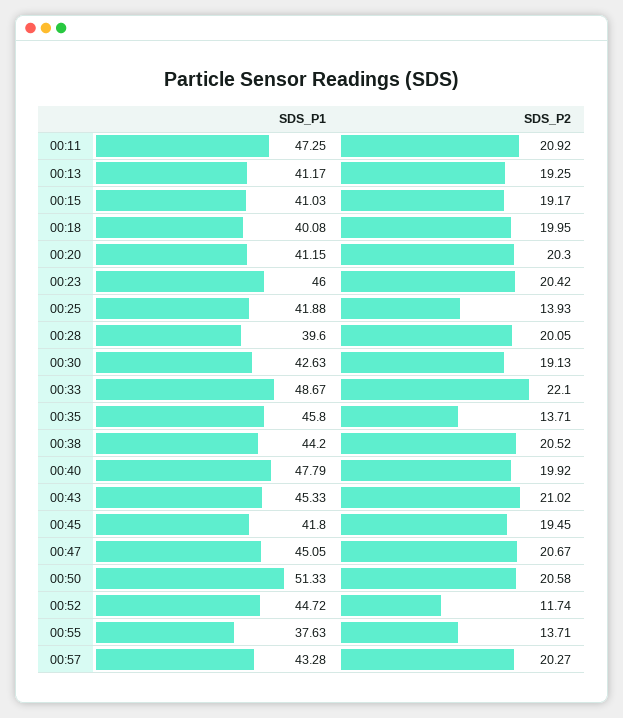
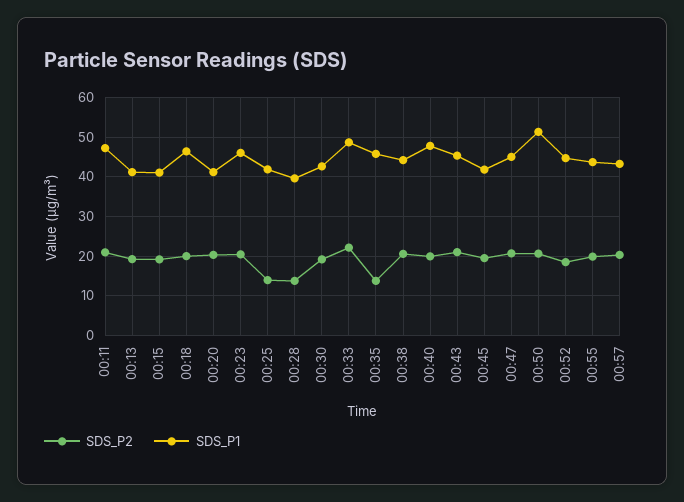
  {
    "SDS_P1": {
      "00:11": 47.25,
      "00:13": 41.17,
      "00:15": 41.03,
-     "00:18": 40.08,
+     "00:18": 46,
      "00:20": 41.15,
      "00:23": 46,
      "00:25": 41.88,
      "00:28": 39.6,
      "00:30": 42.63,
      "00:33": 48.67,
      "00:35": 45.8,
      "00:38": 44.2,
      "00:40": 47.79,
      "00:43": 45.33,
      "00:45": 41.8,
      "00:47": 45.05,
      "00:50": 51.33,
      "00:52": 44.72,
-     "00:55": 37.63,
+     "00:55": 44,
      "00:57": 43.28
    },
    "SDS_P2": {
      "00:11": 20.92,
      "00:13": 19.25,
      "00:15": 19.17,
      "00:18": 19.95,
      "00:20": 20.3,
      "00:23": 20.42,
      "00:25": 13.93,
-     "00:28": 20.05,
+     "00:28": 14,
      "00:30": 19.13,
      "00:33": 22.1,
      "00:35": 13.71,
      "00:38": 20.52,
      "00:40": 19.92,
      "00:43": 21.02,
      "00:45": 19.45,
      "00:47": 20.67,
      "00:50": 20.58,
-     "00:52": 11.74,
+     "00:52": 18,
-     "00:55": 13.71,
+     "00:55": 20,
      "00:57": 20.27
    }
  }

